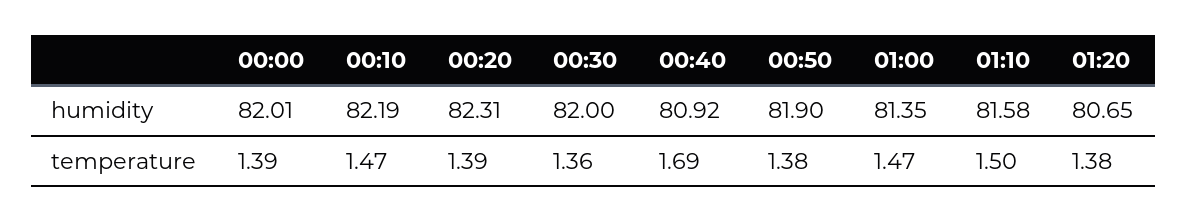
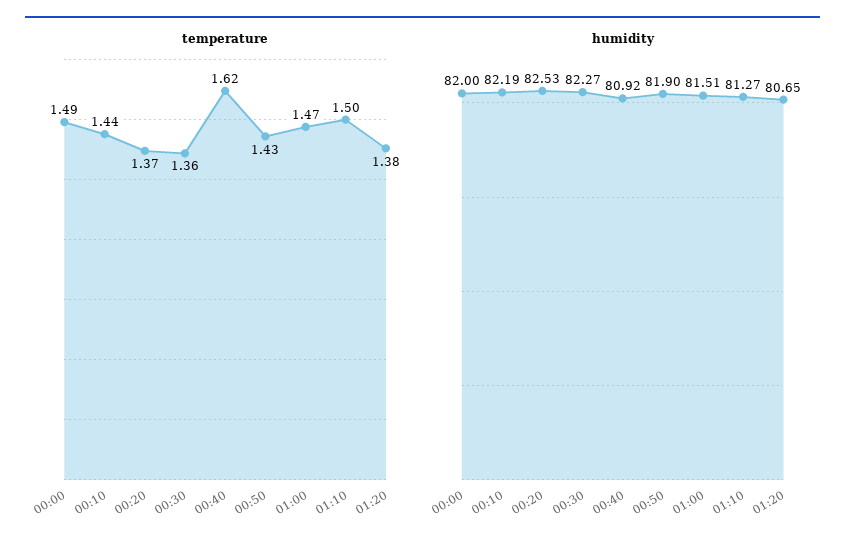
  {
    "humidity": {
-     "00:00": 82.01,
+     "00:00": 82,
      "00:10": 82.19,
-     "00:20": 82.31,
+     "00:20": 82.53,
-     "00:30": 82,
+     "00:30": 82.27,
      "00:40": 80.92,
      "00:50": 81.9,
-     "01:00": 81.35,
+     "01:00": 81.51,
-     "01:10": 81.58,
+     "01:10": 81.27,
      "01:20": 80.65
    },
    "temperature": {
-     "00:00": 1.39,
+     "00:00": 1.49,
-     "00:10": 1.47,
+     "00:10": 1.44,
-     "00:20": 1.39,
+     "00:20": 1.37,
      "00:30": 1.36,
-     "00:40": 1.69,
+     "00:40": 1.62,
-     "00:50": 1.38,
+     "00:50": 1.43,
      "01:00": 1.47,
      "01:10": 1.5,
      "01:20": 1.38
    }
  }

